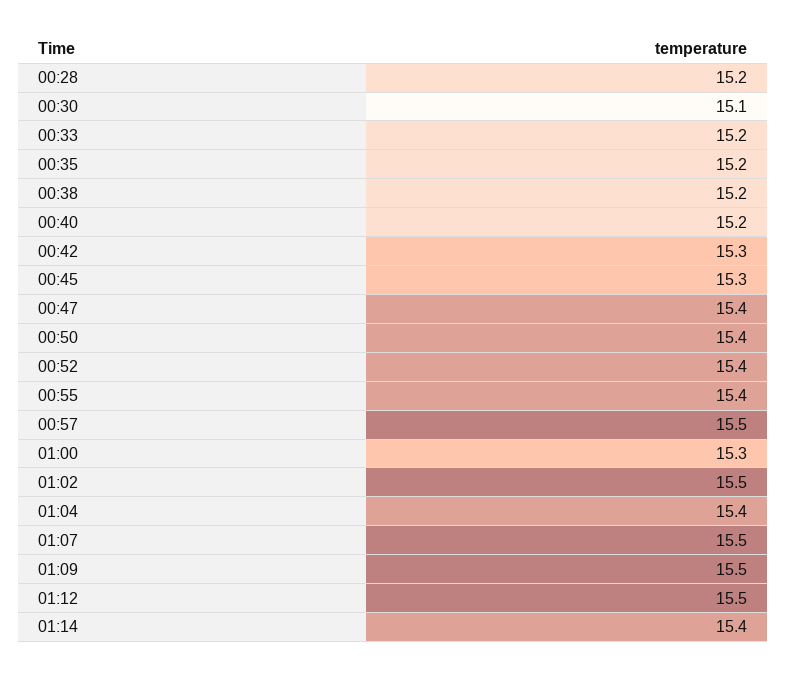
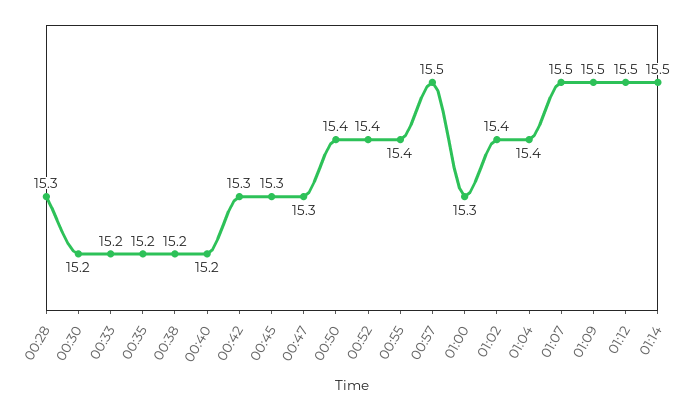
  {
-   "00:28": 15.2,
+   "00:28": 15.3,
-   "00:30": 15.1,
+   "00:30": 15.2,
    "00:33": 15.2,
    "00:35": 15.2,
    "00:38": 15.2,
    "00:40": 15.2,
    "00:42": 15.3,
    "00:45": 15.3,
-   "00:47": 15.4,
+   "00:47": 15.3,
    "00:50": 15.4,
    "00:52": 15.4,
    "00:55": 15.4,
    "00:57": 15.5,
    "01:00": 15.3,
-   "01:02": 15.5,
+   "01:02": 15.4,
    "01:04": 15.4,
    "01:07": 15.5,
    "01:09": 15.5,
    "01:12": 15.5,
-   "01:14": 15.4
+   "01:14": 15.5
  }

